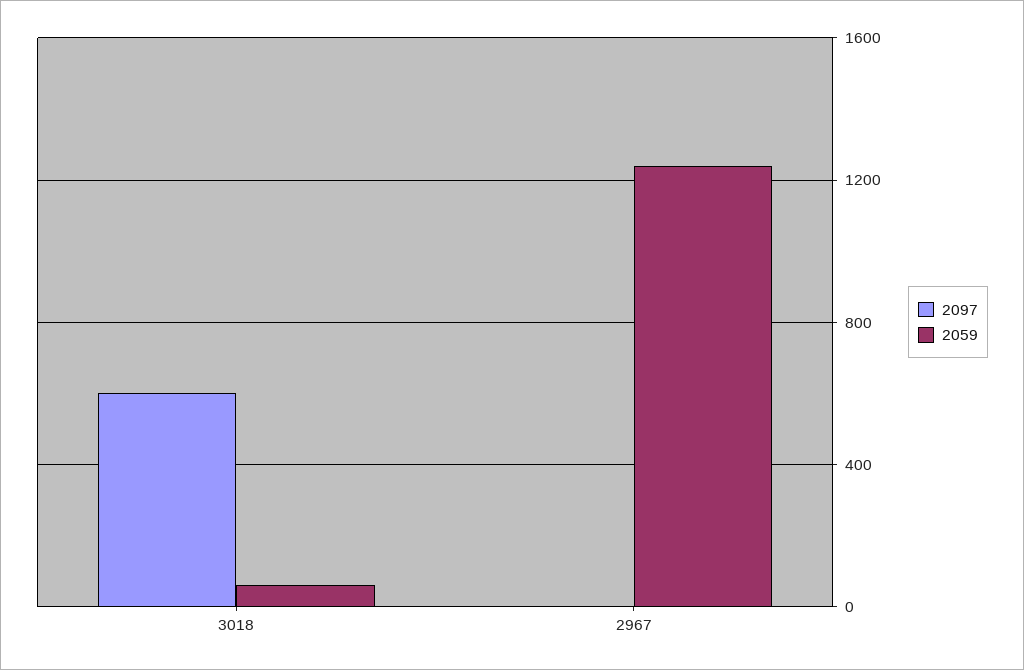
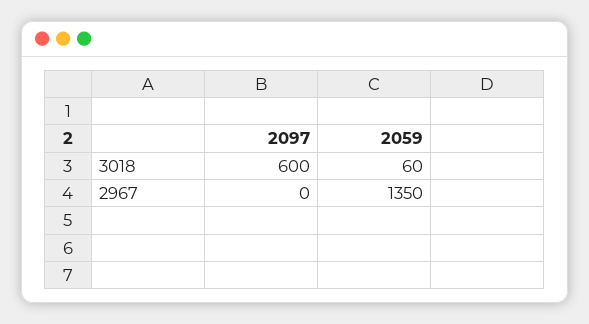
  {
    "2097": {
      "3018": 600,
      "2967": 0
    },
    "2059": {
      "3018": 60,
-     "2967": 1250
+     "2967": 1350
    }
  }

